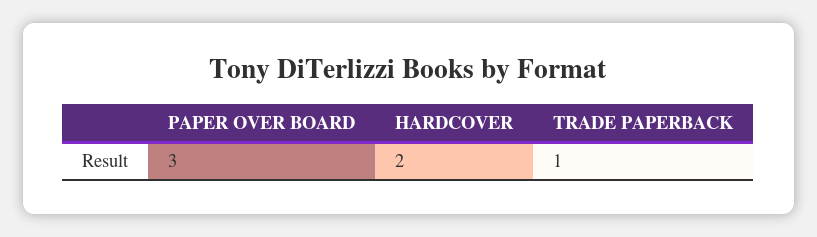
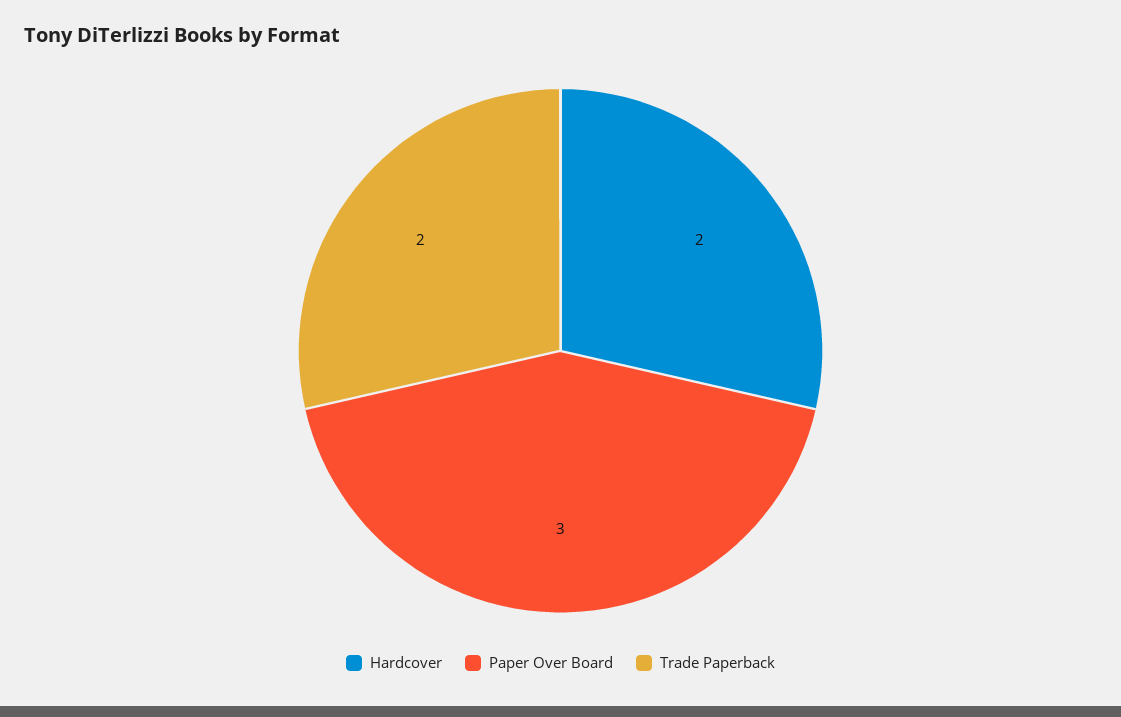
  {
    "PAPER OVER BOARD": 3,
    "HARDCOVER": 2,
-   "TRADE PAPERBACK": 1
+   "TRADE PAPERBACK": 2
  }

